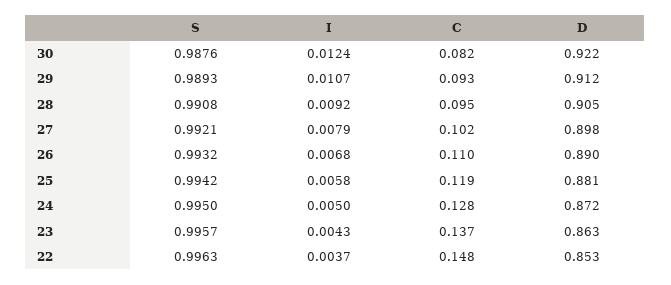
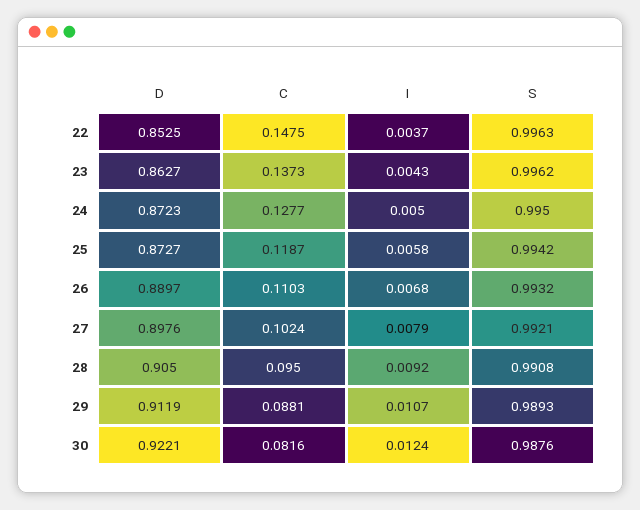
  {
    "S": {
      "30": 0.9876,
      "29": 0.9893,
      "28": 0.9908,
      "27": 0.9921,
      "26": 0.9932,
      "25": 0.9942,
      "24": 0.995,
-     "23": 0.9957,
+     "23": 0.9962,
      "22": 0.9963
    },
    "I": {
      "30": 0.0124,
      "29": 0.0107,
      "28": 0.0092,
      "27": 0.0079,
      "26": 0.0068,
      "25": 0.0058,
      "24": 0.005,
      "23": 0.0043,
      "22": 0.0037
    },
    "C": {
      "30": 0.0816,
-     "29": 0.093,
+     "29": 0.0881,
      "28": 0.095,
      "27": 0.1024,
      "26": 0.1103,
      "25": 0.1187,
      "24": 0.1277,
      "23": 0.1373,
      "22": 0.1475
    },
    "D": {
      "30": 0.9221,
      "29": 0.9119,
      "28": 0.905,
      "27": 0.8976,
      "26": 0.8897,
-     "25": 0.881,
+     "25": 0.8727,
      "24": 0.8723,
      "23": 0.8627,
      "22": 0.8525
    }
  }

